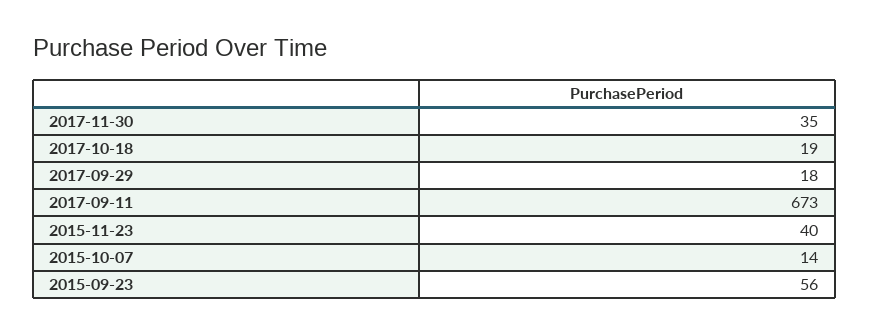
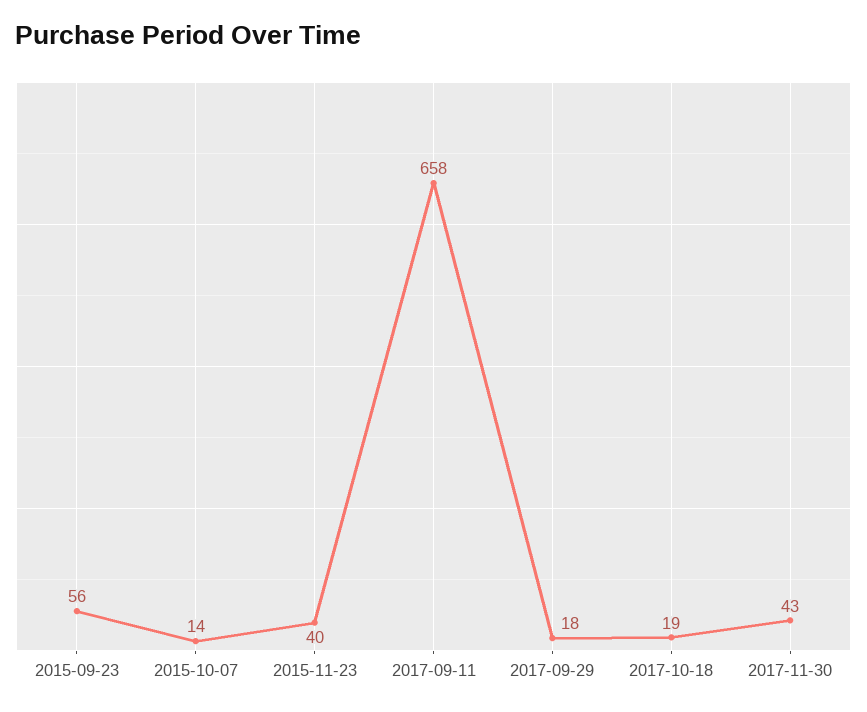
  {
-   "2017-11-30": 35,
+   "2017-11-30": 43,
    "2017-10-18": 19,
    "2017-09-29": 18,
-   "2017-09-11": 673,
+   "2017-09-11": 658,
    "2015-11-23": 40,
    "2015-10-07": 14,
    "2015-09-23": 56
  }

